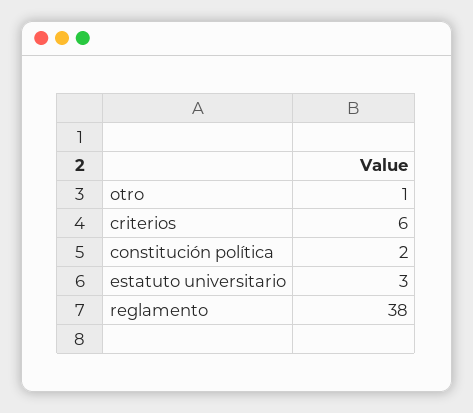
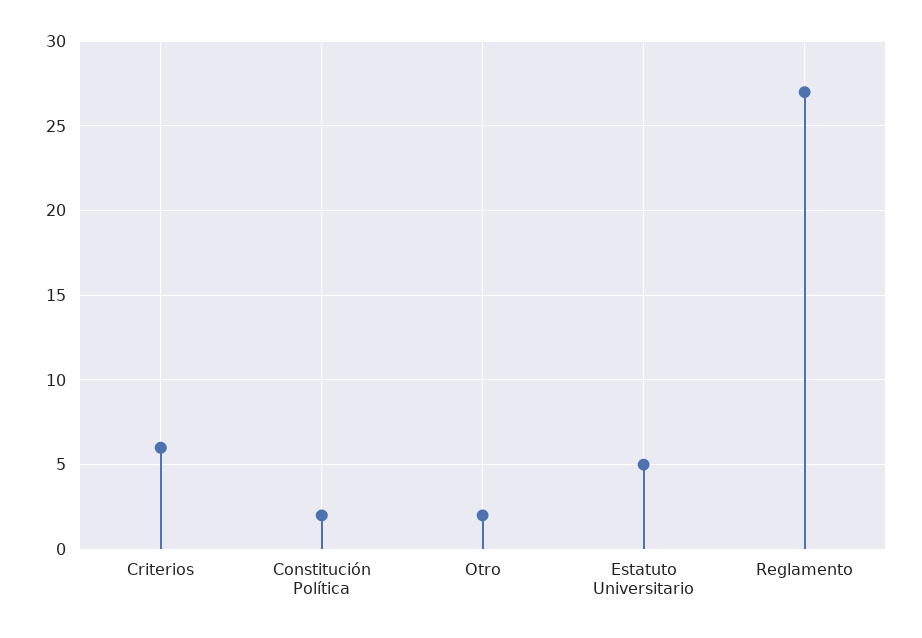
  {
-   "otro": 1,
+   "otro": 2,
    "criterios": 6,
    "constitución política": 2,
-   "estatuto universitario": 3,
+   "estatuto universitario": 5,
-   "reglamento": 38
+   "reglamento": 27
  }

